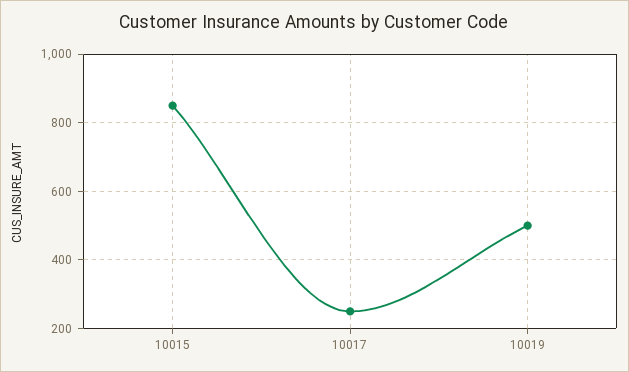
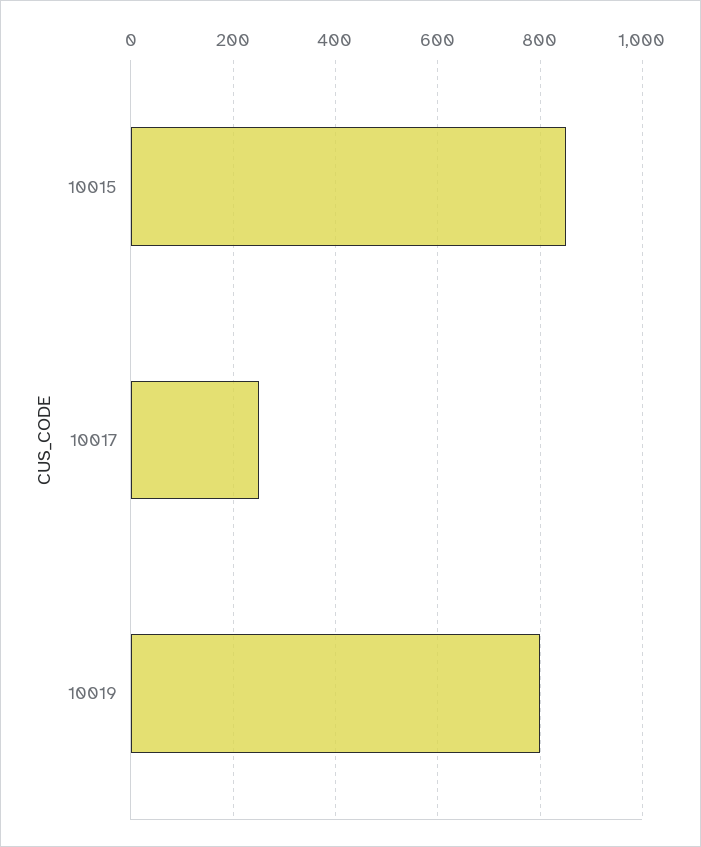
  {
    "10015": 860,
    "10017": 260,
-   "10019": 500
+   "10019": 800
  }

